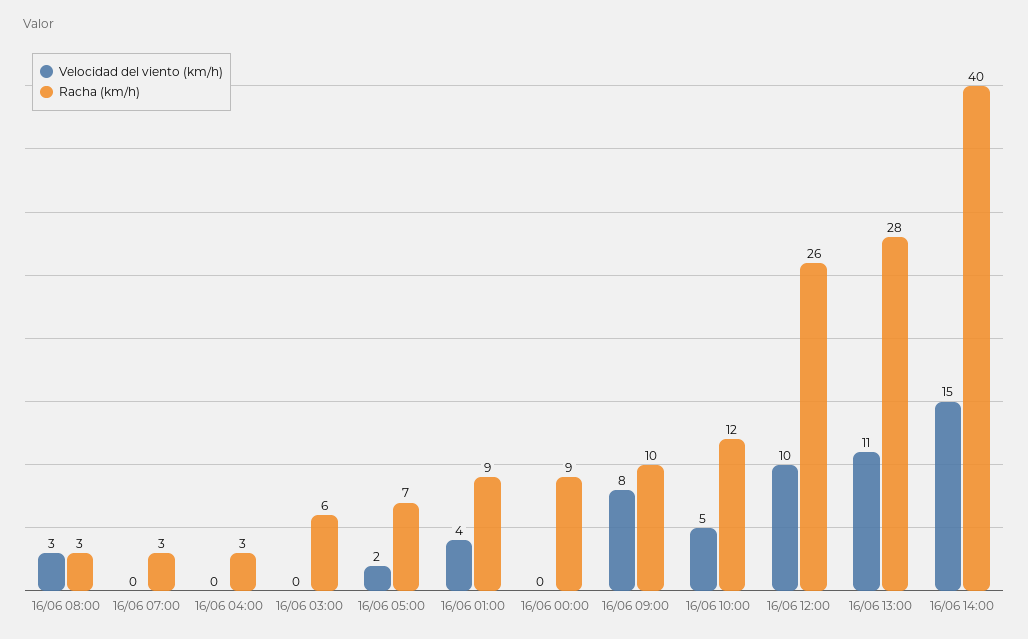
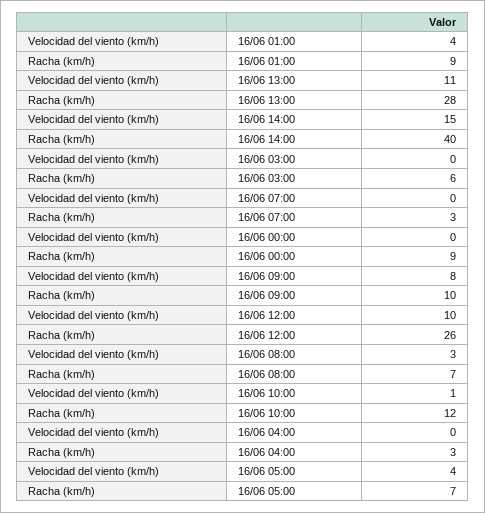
  {
    "Velocidad del viento (km/h)": {
      "16/06 08:00": 3,
      "16/06 07:00": 0,
      "16/06 04:00": 0,
      "16/06 03:00": 0,
-     "16/06 05:00": 2,
+     "16/06 05:00": 4,
      "16/06 01:00": 4,
      "16/06 00:00": 0,
      "16/06 09:00": 8,
-     "16/06 10:00": 5,
+     "16/06 10:00": 1,
      "16/06 12:00": 10,
      "16/06 13:00": 11,
      "16/06 14:00": 15
    },
    "Racha (km/h)": {
-     "16/06 08:00": 3,
+     "16/06 08:00": 7,
      "16/06 07:00": 3,
      "16/06 04:00": 3,
      "16/06 03:00": 6,
      "16/06 05:00": 7,
      "16/06 01:00": 9,
      "16/06 00:00": 9,
      "16/06 09:00": 10,
      "16/06 10:00": 12,
      "16/06 12:00": 26,
      "16/06 13:00": 28,
      "16/06 14:00": 40
    }
  }

